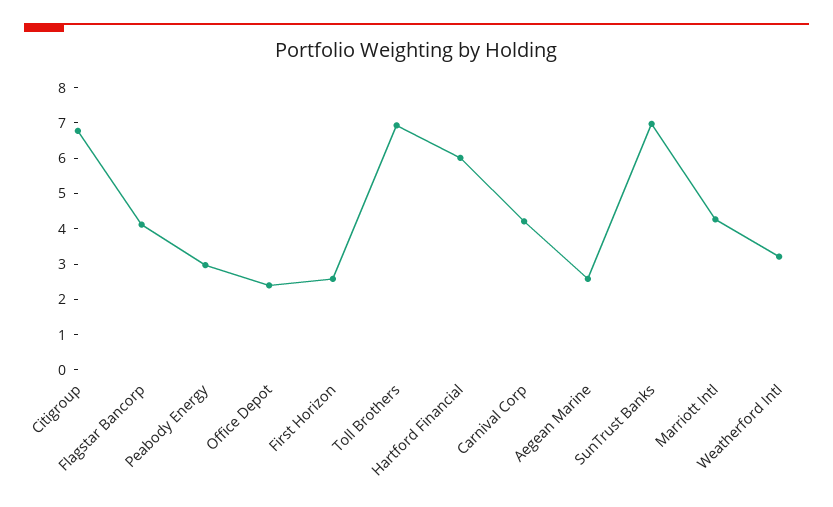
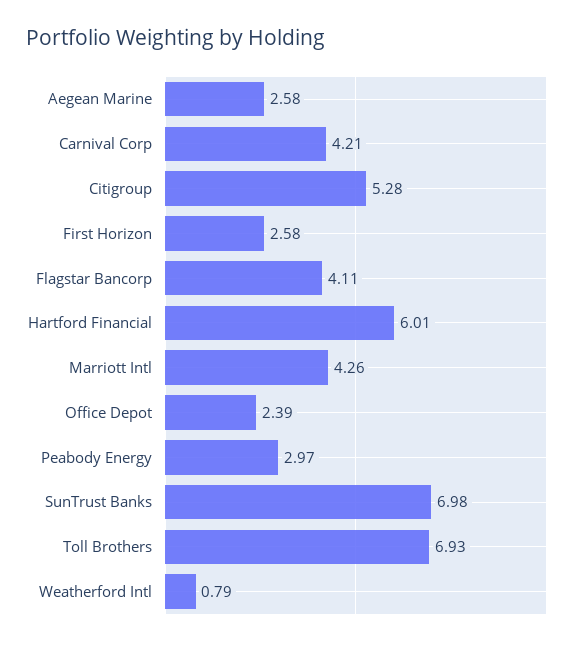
  {
-   "Citigroup": 6.75,
+   "Citigroup": 5.28,
    "Flagstar Bancorp": 4.11,
    "Peabody Energy": 2.97,
    "Office Depot": 2.39,
    "First Horizon": 2.58,
    "Toll Brothers": 6.93,
    "Hartford Financial": 6.01,
    "Carnival Corp": 4.21,
    "Aegean Marine": 2.58,
    "SunTrust Banks": 6.98,
    "Marriott Intl": 4.26,
-   "Weatherford Intl": 3.25
+   "Weatherford Intl": 0.79
  }

